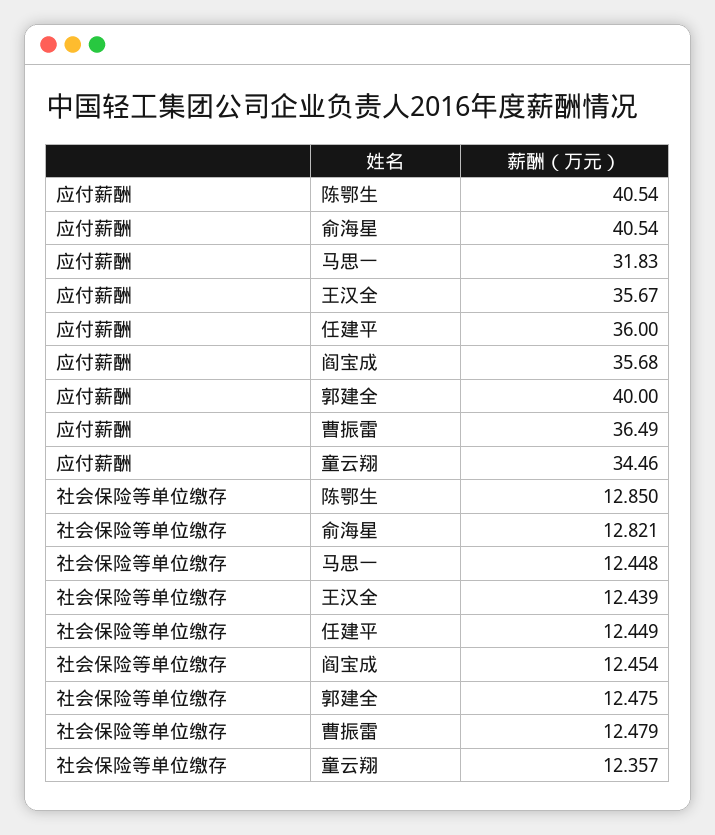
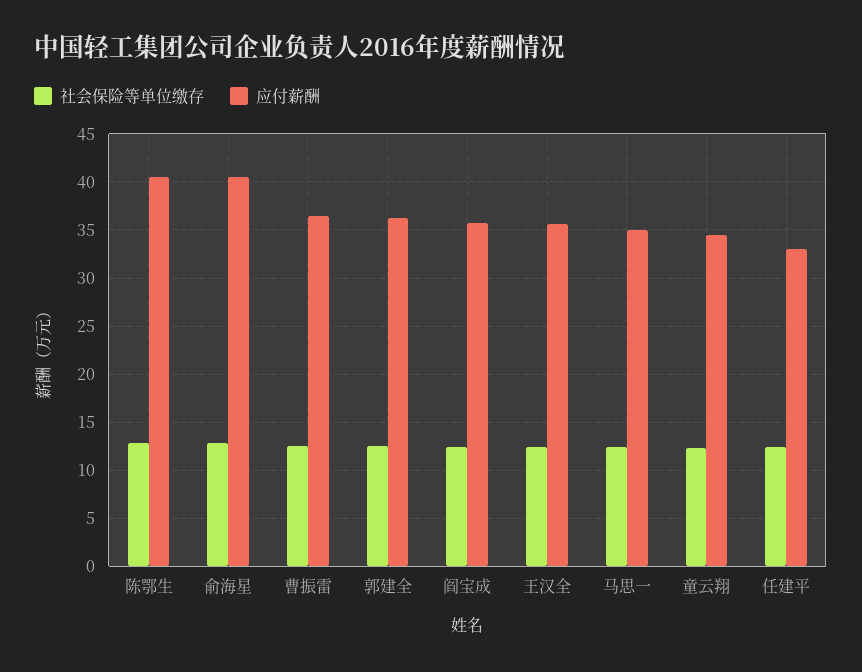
  {
    "应付薪酬": {
      "陈鄂生": 40.54,
      "俞海星": 40.54,
-     "马思一": 31.83,
+     "马思一": 35,
      "王汉全": 35.67,
-     "任建平": 36,
+     "任建平": 33,
      "阎宝成": 35.68,
-     "郭建全": 40,
+     "郭建全": 36,
      "曹振雷": 36.49,
      "童云翔": 34.46
    },
    "社会保险等单位缴存": {
      "陈鄂生": 12.85,
      "俞海星": 12.821,
      "马思一": 12.448,
      "王汉全": 12.439,
      "任建平": 12.449,
      "阎宝成": 12.454,
      "郭建全": 12.475,
      "曹振雷": 12.479,
      "童云翔": 12.357
    }
  }

